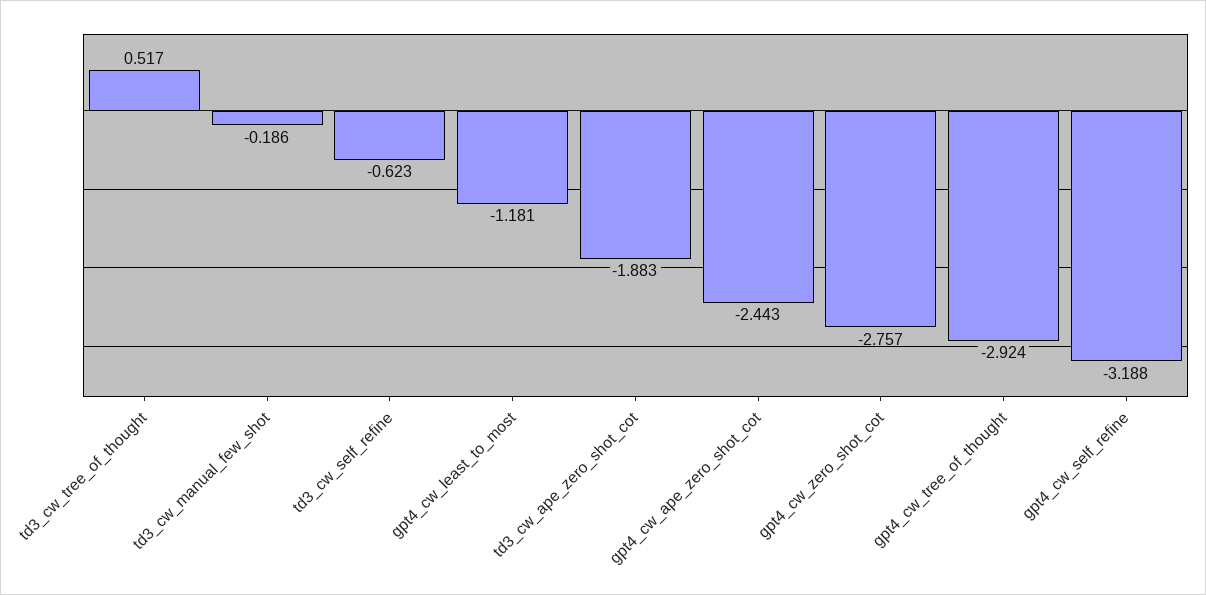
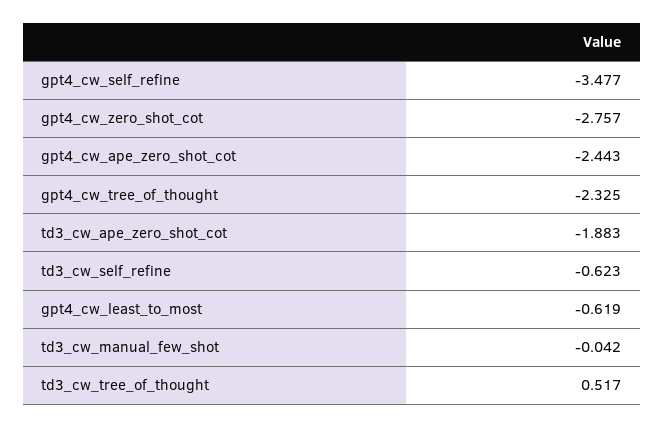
  {
    "td3_cw_tree_of_thought": 0.517,
-   "td3_cw_manual_few_shot": -0.186,
+   "td3_cw_manual_few_shot": -0.042,
    "td3_cw_self_refine": -0.623,
-   "gpt4_cw_least_to_most": -1.181,
+   "gpt4_cw_least_to_most": -0.619,
    "td3_cw_ape_zero_shot_cot": -1.883,
    "gpt4_cw_ape_zero_shot_cot": -2.443,
    "gpt4_cw_zero_shot_cot": -2.757,
-   "gpt4_cw_tree_of_thought": -2.924,
+   "gpt4_cw_tree_of_thought": -2.325,
-   "gpt4_cw_self_refine": -3.188
+   "gpt4_cw_self_refine": -3.477
  }

